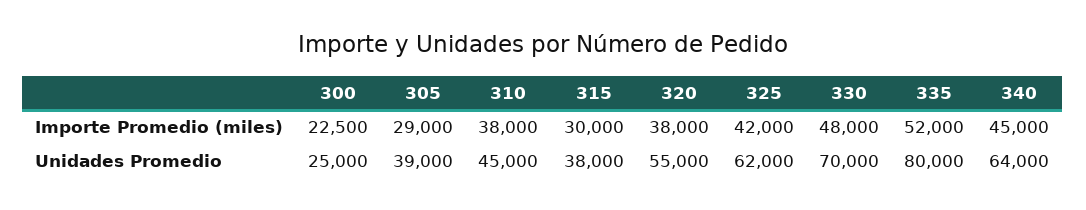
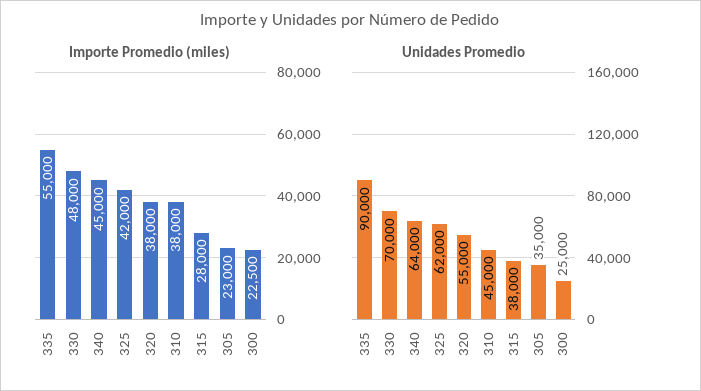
  {
    "Importe Promedio (miles)": {
      "300": 22500,
-     "305": 29000,
+     "305": 23000,
      "310": 38000,
-     "315": 30000,
+     "315": 28000,
      "320": 38000,
      "325": 42000,
      "330": 48000,
-     "335": 52000,
+     "335": 55000,
      "340": 45000
    },
    "Unidades Promedio": {
      "300": 25000,
-     "305": 39000,
+     "305": 35000,
      "310": 45000,
      "315": 38000,
      "320": 55000,
      "325": 62000,
      "330": 70000,
-     "335": 80000,
+     "335": 90000,
      "340": 64000
    }
  }

